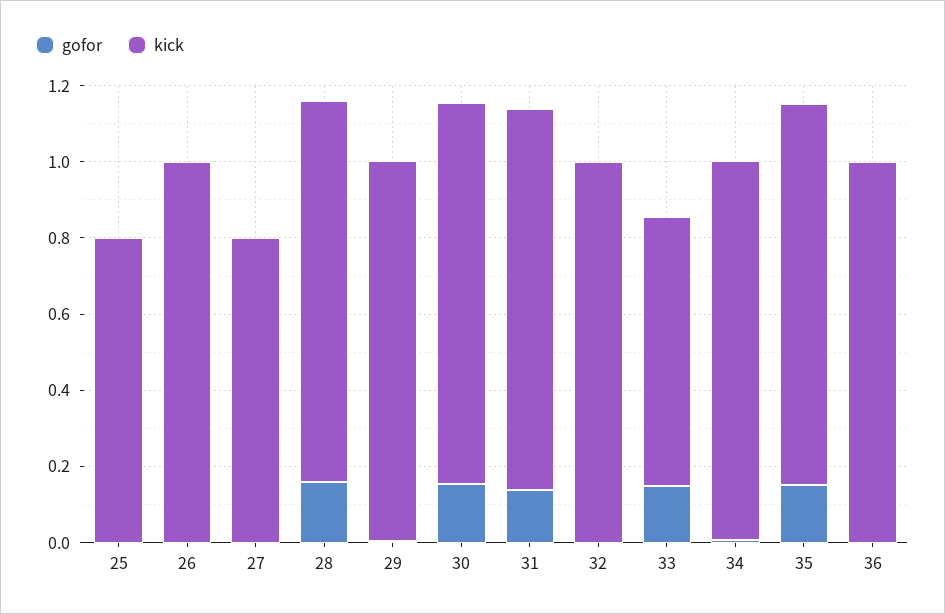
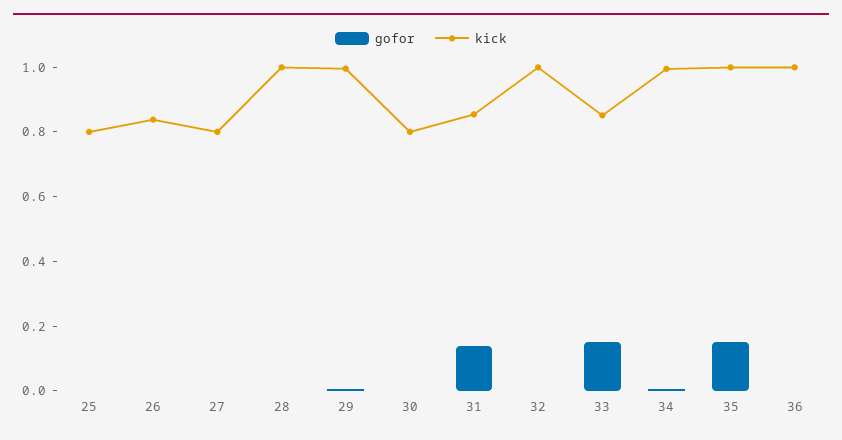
  {
    "gofor": {
      "25": 0,
      "26": 0,
      "27": 0,
-     "28": 0.15,
+     "28": 0,
      "29": 0,
-     "30": 0.15,
+     "30": 0,
      "31": 0.15,
      "32": 0,
      "33": 0.15,
      "34": 0,
      "35": 0.15,
      "36": 0
    },
    "kick": {
      "25": 0.8,
-     "26": 1,
+     "26": 0.85,
      "27": 0.8,
      "28": 1,
      "29": 1,
-     "30": 1,
+     "30": 0.8,
-     "31": 1,
+     "31": 0.85,
      "32": 1,
-     "33": 0.7,
+     "33": 0.85,
      "34": 1,
      "35": 1,
      "36": 1
    }
  }

